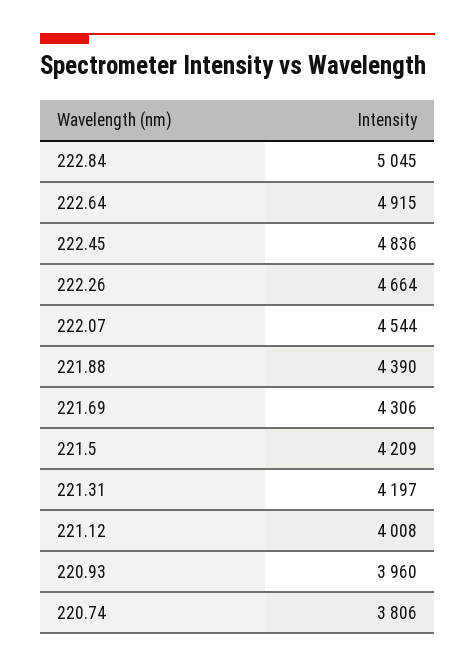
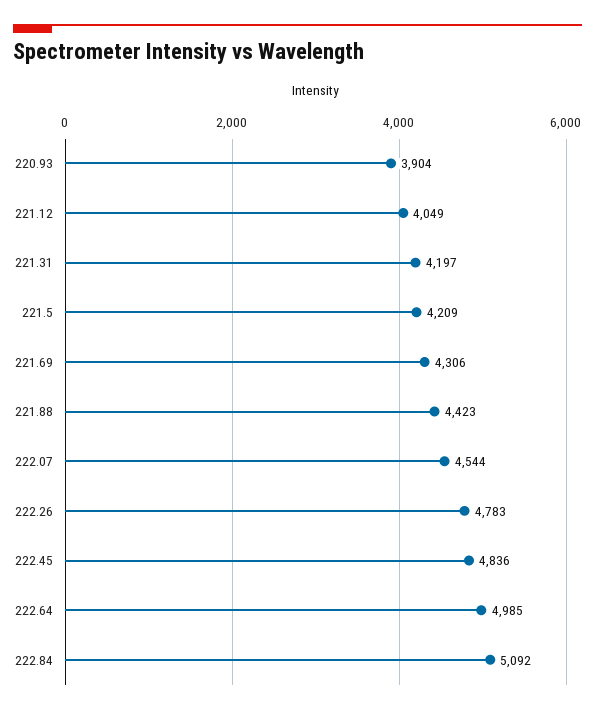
  {
-   "222.84": 5045,
+   "222.84": 5092,
-   "222.64": 4915,
+   "222.64": 4985,
    "222.45": 4836,
-   "222.26": 4664,
+   "222.26": 4783,
    "222.07": 4544,
-   "221.88": 4390,
+   "221.88": 4423,
    "221.69": 4306,
    "221.5": 4209,
    "221.31": 4197,
-   "221.12": 4008,
+   "221.12": 4049,
-   "220.93": 3960,
+   "220.93": 3904
-   "220.74": 3806
  }

